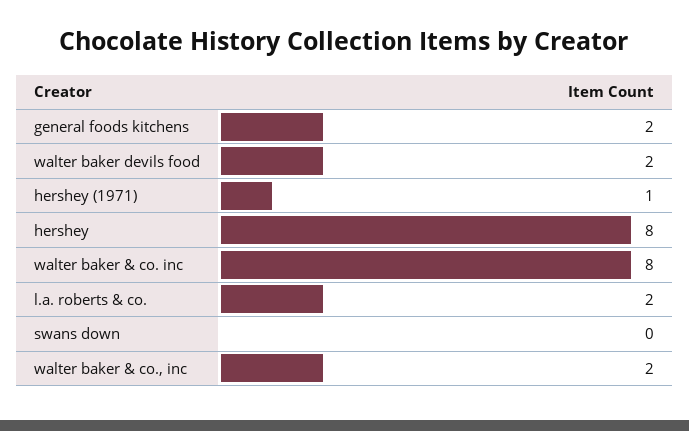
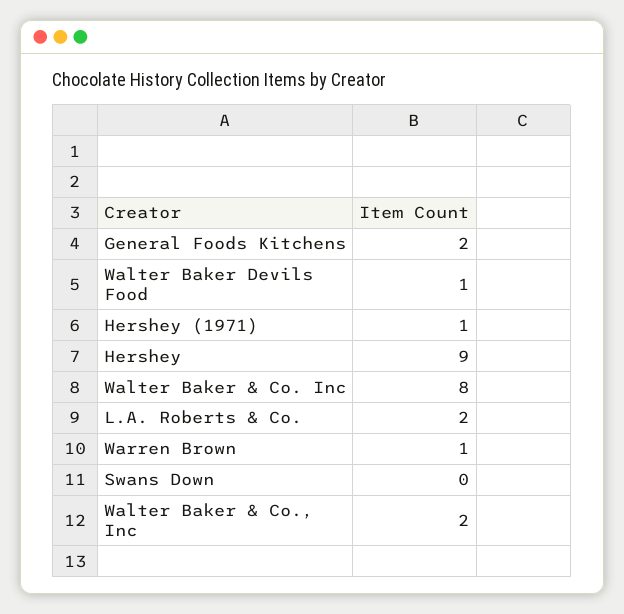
  {
    "general foods kitchens": 2,
-   "walter baker devils food": 2,
+   "walter baker devils food": 1,
    "hershey (1971)": 1,
-   "hershey": 8,
+   "hershey": 9,
    "walter baker & co. inc": 8,
    "l.a. roberts & co.": 2,
    "swans down": 0,
-   "walter baker & co., inc": 2
+   "walter baker & co., inc": 2,
+   "Warren Brown": 1
  }

